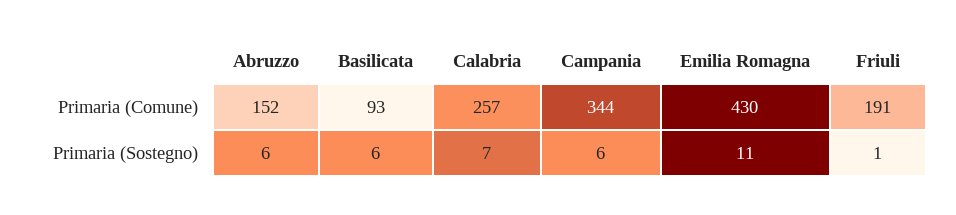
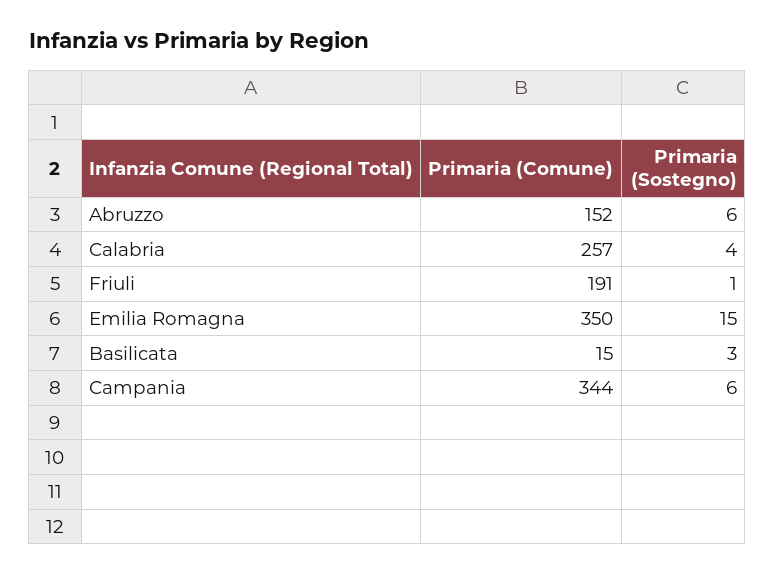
  {
    "Abruzzo": {
      "Primaria (Comune)": 152,
      "Primaria (Sostegno)": 6
    },
    "Basilicata": {
-     "Primaria (Comune)": 93,
+     "Primaria (Comune)": 15,
-     "Primaria (Sostegno)": 6
+     "Primaria (Sostegno)": 3
    },
    "Calabria": {
      "Primaria (Comune)": 257,
-     "Primaria (Sostegno)": 7
+     "Primaria (Sostegno)": 4
    },
    "Campania": {
      "Primaria (Comune)": 344,
      "Primaria (Sostegno)": 6
    },
    "Emilia Romagna": {
-     "Primaria (Comune)": 430,
+     "Primaria (Comune)": 350,
-     "Primaria (Sostegno)": 11
+     "Primaria (Sostegno)": 15
    },
    "Friuli": {
      "Primaria (Comune)": 191,
      "Primaria (Sostegno)": 1
    }
  }

